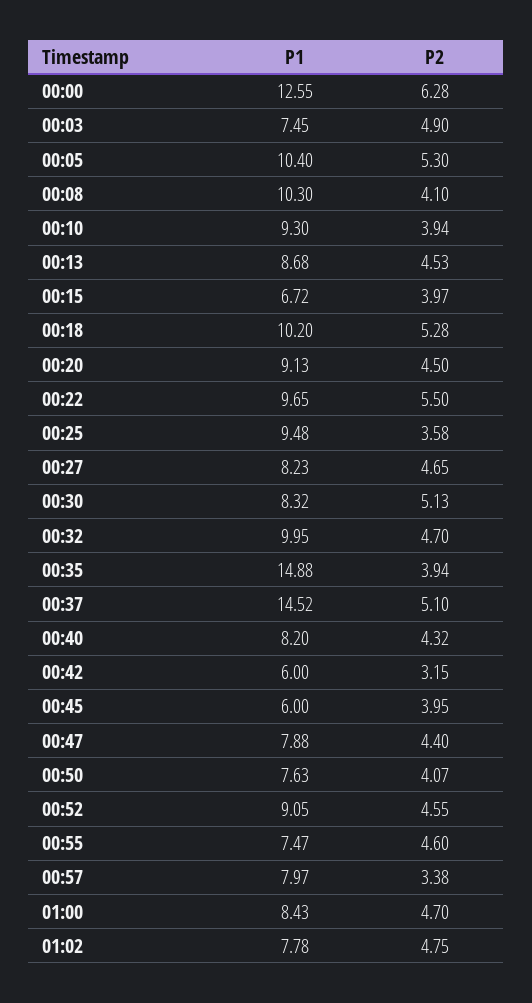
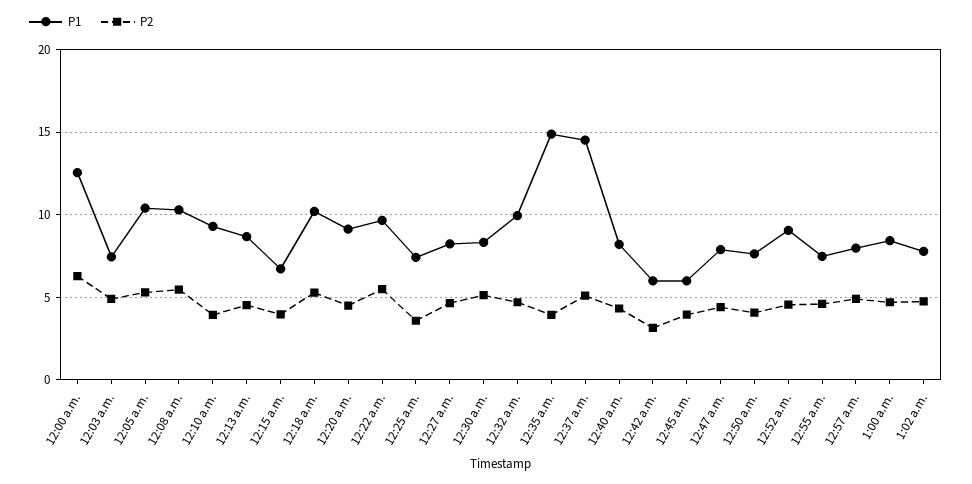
  {
    "P1": {
      "00:00": 12.55,
      "00:03": 7.45,
      "00:05": 10.4,
      "00:08": 10.3,
      "00:10": 9.3,
      "00:13": 8.68,
      "00:15": 6.72,
      "00:18": 10.2,
      "00:20": 9.13,
      "00:22": 9.65,
-     "00:25": 9.48,
+     "00:25": 7.5,
      "00:27": 8.23,
      "00:30": 8.32,
      "00:32": 9.95,
      "00:35": 14.88,
      "00:37": 14.52,
      "00:40": 8.2,
      "00:42": 6,
      "00:45": 6,
      "00:47": 7.88,
      "00:50": 7.63,
      "00:52": 9.05,
      "00:55": 7.47,
      "00:57": 7.97,
      "01:00": 8.43,
      "01:02": 7.78
    },
    "P2": {
      "00:00": 6.28,
      "00:03": 4.9,
      "00:05": 5.3,
-     "00:08": 4.1,
+     "00:08": 5.5,
      "00:10": 3.94,
      "00:13": 4.53,
      "00:15": 3.97,
      "00:18": 5.28,
      "00:20": 4.5,
      "00:22": 5.5,
      "00:25": 3.58,
      "00:27": 4.65,
      "00:30": 5.13,
      "00:32": 4.7,
      "00:35": 3.94,
      "00:37": 5.1,
      "00:40": 4.32,
      "00:42": 3.15,
      "00:45": 3.95,
      "00:47": 4.4,
      "00:50": 4.07,
      "00:52": 4.55,
      "00:55": 4.6,
-     "00:57": 3.38,
+     "00:57": 5,
      "01:00": 4.7,
      "01:02": 4.75
    }
  }

